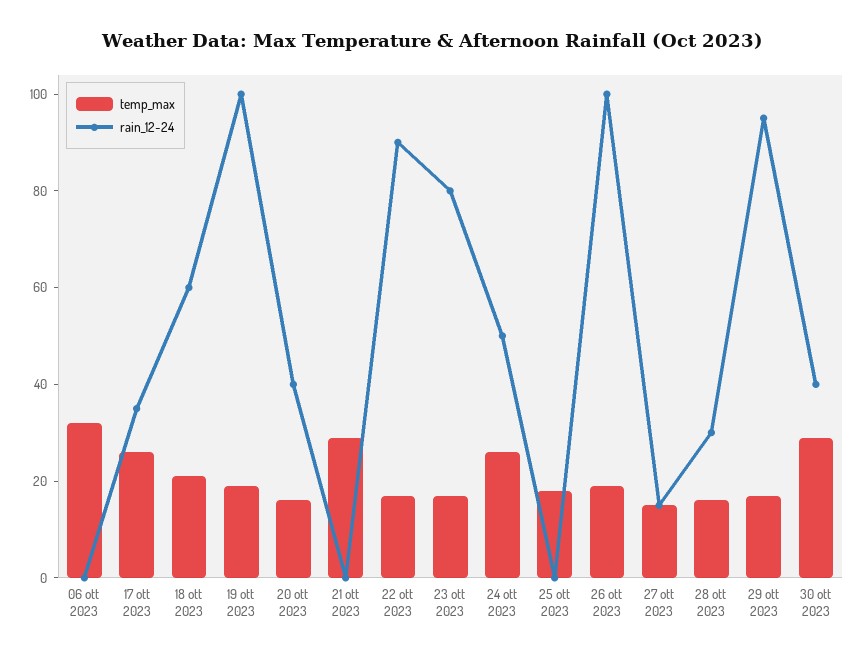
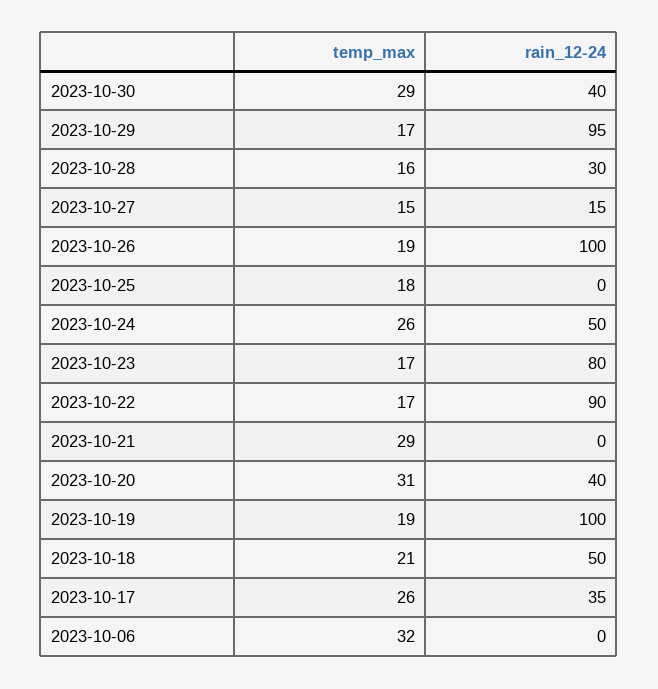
  {
    "temp_max": {
      "06 ott 2023": 32,
      "17 ott 2023": 26,
      "18 ott 2023": 21,
      "19 ott 2023": 19,
-     "20 ott 2023": 15,
+     "20 ott 2023": 31,
      "21 ott 2023": 29,
      "22 ott 2023": 17,
      "23 ott 2023": 17,
      "24 ott 2023": 26,
      "25 ott 2023": 18,
      "26 ott 2023": 19,
      "27 ott 2023": 15,
      "28 ott 2023": 16,
      "29 ott 2023": 17,
      "30 ott 2023": 29
    },
    "rain_12-24": {
      "06 ott 2023": 0,
      "17 ott 2023": 35,
-     "18 ott 2023": 60,
+     "18 ott 2023": 50,
      "19 ott 2023": 100,
      "20 ott 2023": 40,
      "21 ott 2023": 0,
      "22 ott 2023": 90,
      "23 ott 2023": 80,
      "24 ott 2023": 50,
      "25 ott 2023": 0,
      "26 ott 2023": 100,
      "27 ott 2023": 15,
      "28 ott 2023": 30,
      "29 ott 2023": 95,
      "30 ott 2023": 40
    }
  }

